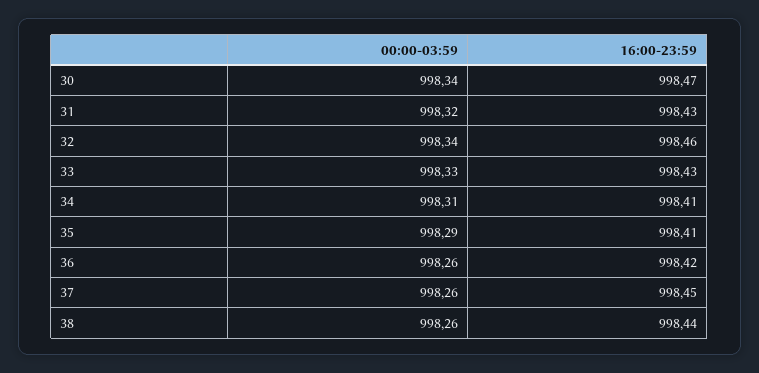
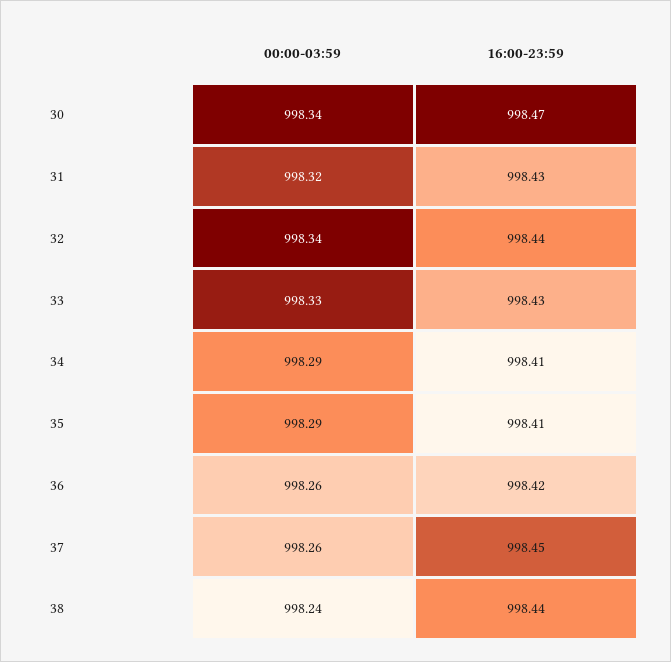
  {
    "00:00-03:59": {
      "30": 998.34,
      "31": 998.32,
      "32": 998.34,
      "33": 998.33,
-     "34": 998.31,
+     "34": 998.29,
      "35": 998.29,
      "36": 998.26,
      "37": 998.26,
-     "38": 998.26
+     "38": 998.24
    },
    "16:00-23:59": {
      "30": 998.47,
      "31": 998.43,
-     "32": 998.46,
+     "32": 998.44,
      "33": 998.43,
      "34": 998.41,
      "35": 998.41,
      "36": 998.42,
      "37": 998.45,
      "38": 998.44
    }
  }

